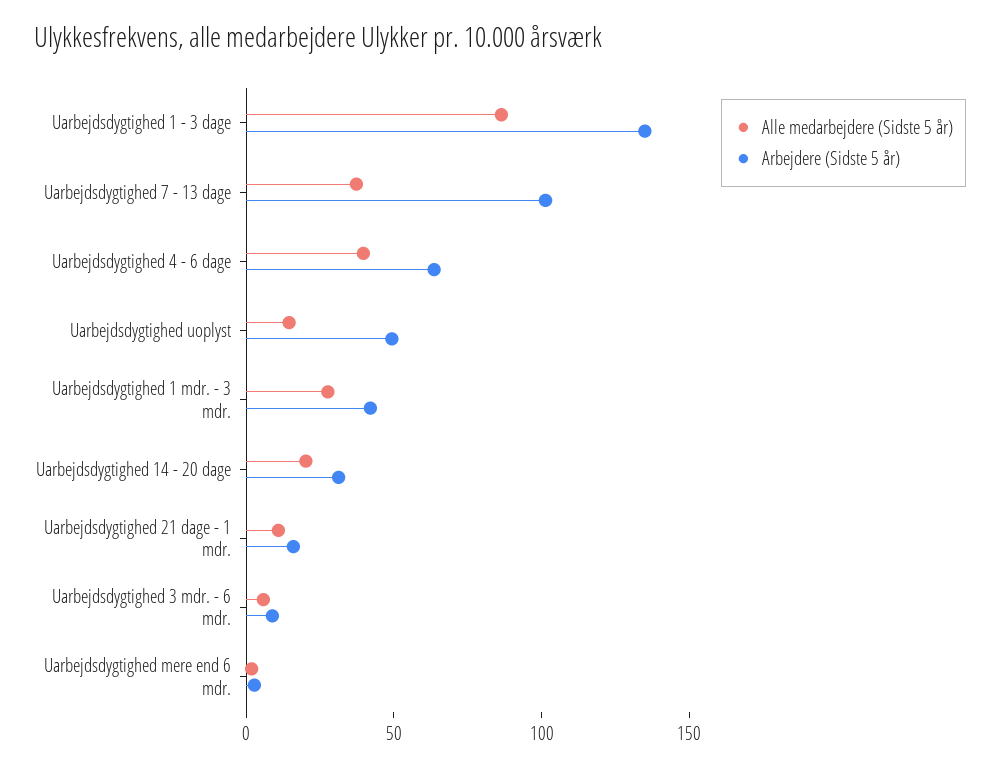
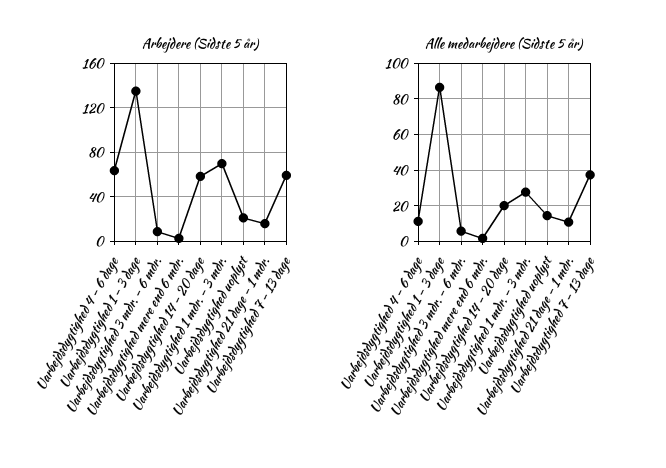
  {
    "Alle medarbejdere (Sidste 5 år)": {
      "Uarbejdsdygtighed 1 - 3 dage": 85,
      "Uarbejdsdygtighed 7 - 13 dage": 35,
-     "Uarbejdsdygtighed 4 - 6 dage": 40,
+     "Uarbejdsdygtighed 4 - 6 dage": 10,
      "Uarbejdsdygtighed uoplyst": 15,
      "Uarbejdsdygtighed 1 mdr. - 3 mdr.": 30,
      "Uarbejdsdygtighed 14 - 20 dage": 20,
      "Uarbejdsdygtighed 21 dage - 1 mdr.": 10,
      "Uarbejdsdygtighed 3 mdr. - 6 mdr.": 5,
      "Uarbejdsdygtighed mere end 6 mdr.": 0
    },
    "Arbejdere (Sidste 5 år)": {
      "Uarbejdsdygtighed 1 - 3 dage": 140,
-     "Uarbejdsdygtighed 7 - 13 dage": 100,
+     "Uarbejdsdygtighed 7 - 13 dage": 60,
      "Uarbejdsdygtighed 4 - 6 dage": 60,
-     "Uarbejdsdygtighed uoplyst": 50,
+     "Uarbejdsdygtighed uoplyst": 20,
-     "Uarbejdsdygtighed 1 mdr. - 3 mdr.": 40,
+     "Uarbejdsdygtighed 1 mdr. - 3 mdr.": 70,
-     "Uarbejdsdygtighed 14 - 20 dage": 30,
+     "Uarbejdsdygtighed 14 - 20 dage": 60,
      "Uarbejdsdygtighed 21 dage - 1 mdr.": 20,
      "Uarbejdsdygtighed 3 mdr. - 6 mdr.": 10,
      "Uarbejdsdygtighed mere end 6 mdr.": 0
    }
  }

